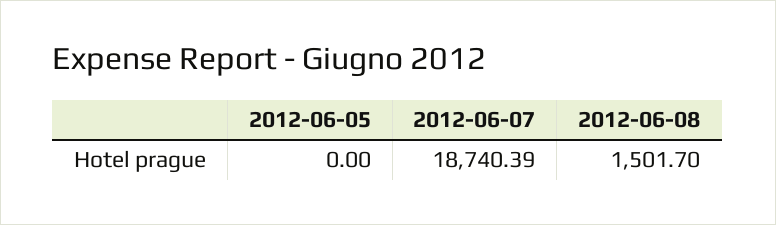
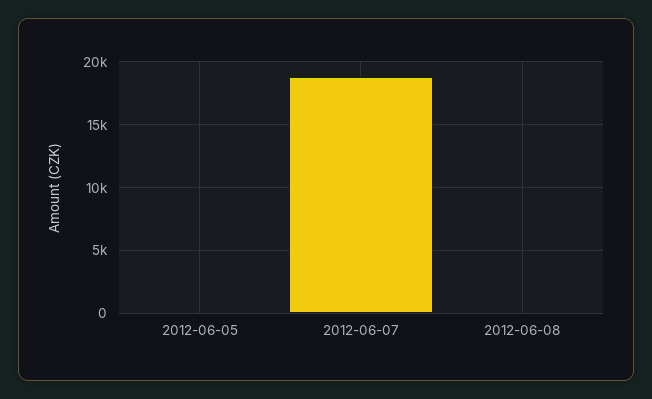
  {
    "2012-06-05": 0,
    "2012-06-07": 18740.39,
-   "2012-06-08": 1501.7
+   "2012-06-08": 0
  }

